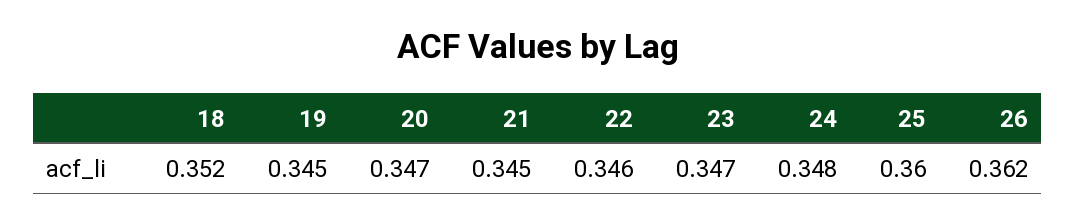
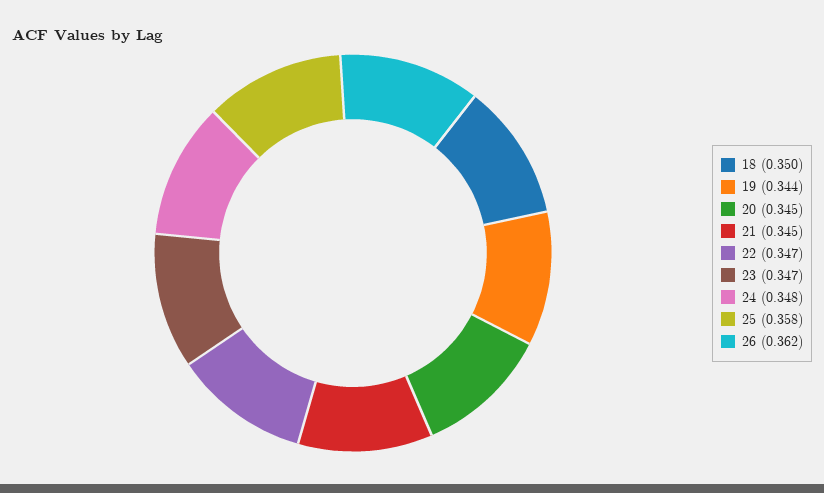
  {
-   "18": 0.352,
+   "18": 0.35,
-   "19": 0.345,
+   "19": 0.344,
-   "20": 0.347,
+   "20": 0.345,
    "21": 0.345,
-   "22": 0.346,
+   "22": 0.347,
    "23": 0.347,
    "24": 0.348,
-   "25": 0.36,
+   "25": 0.358,
    "26": 0.362
  }

